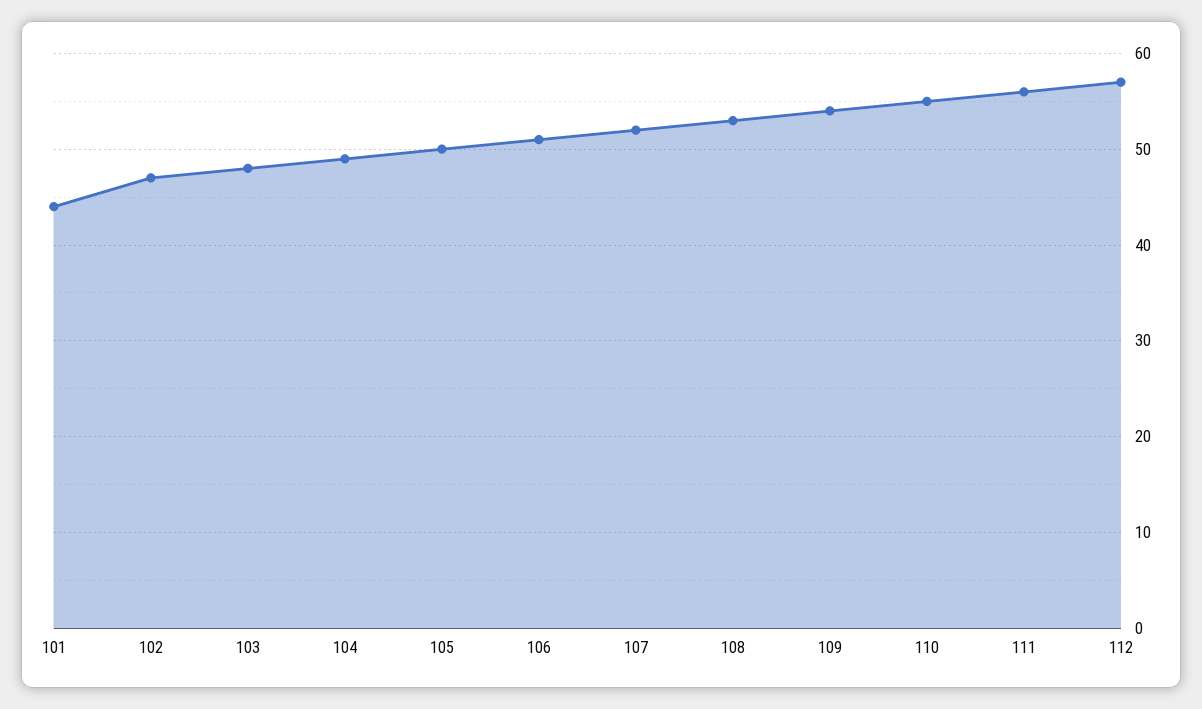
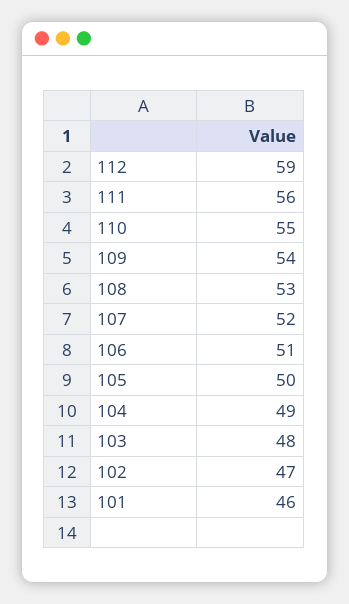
  {
-   "101": 44,
+   "101": 46,
    "102": 47,
    "103": 48,
    "104": 49,
    "105": 50,
    "106": 51,
    "107": 52,
    "108": 53,
    "109": 54,
    "110": 55,
    "111": 56,
-   "112": 57
+   "112": 59
  }

